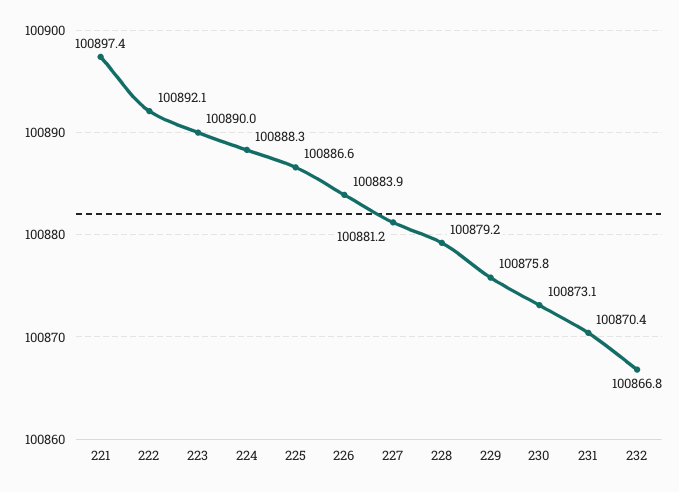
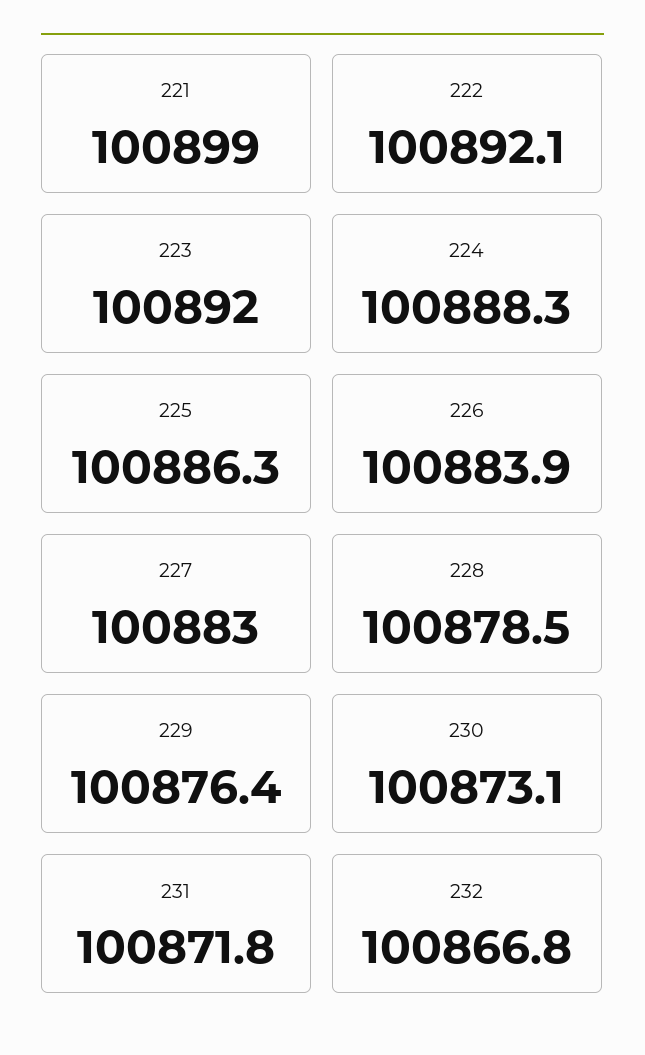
  {
-   "221": 100897.4,
+   "221": 100899,
    "222": 100892.1,
-   "223": 100890,
+   "223": 100892,
    "224": 100888.3,
-   "225": 100886.6,
+   "225": 100886.3,
    "226": 100883.9,
-   "227": 100881.2,
+   "227": 100883,
-   "228": 100879.2,
+   "228": 100878.5,
-   "229": 100875.8,
+   "229": 100876.4,
    "230": 100873.1,
-   "231": 100870.4,
+   "231": 100871.8,
    "232": 100866.8
  }

